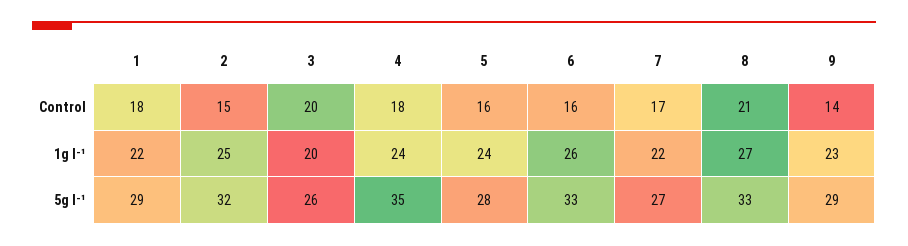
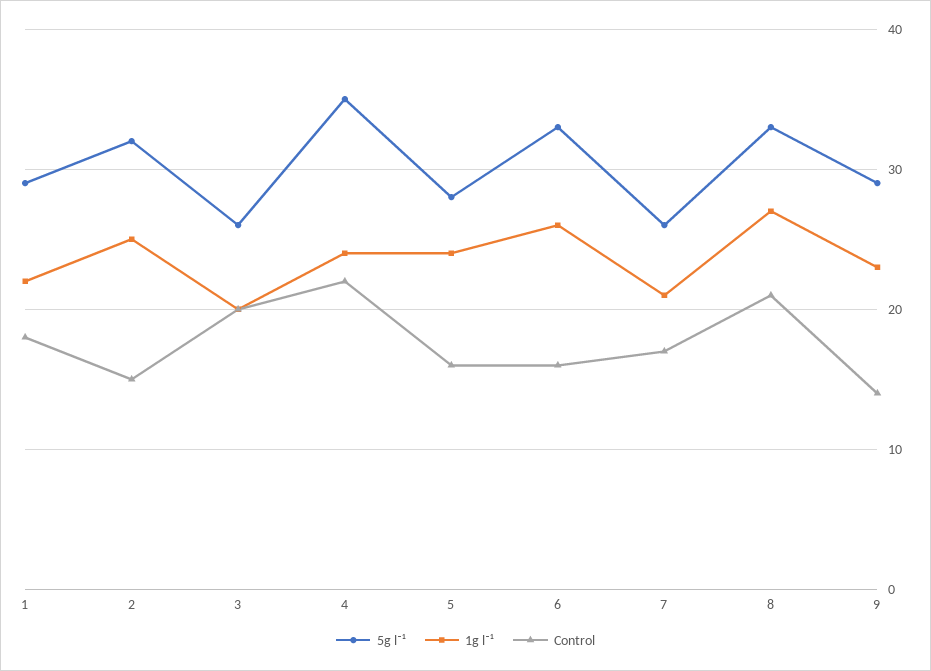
  {
    "Control": {
      "1": 18,
      "2": 15,
      "3": 20,
-     "4": 18,
+     "4": 22,
      "5": 16,
      "6": 16,
      "7": 17,
      "8": 21,
      "9": 14
    },
    "1g l⁻¹": {
      "1": 22,
      "2": 25,
      "3": 20,
      "4": 24,
      "5": 24,
      "6": 26,
-     "7": 22,
+     "7": 21,
      "8": 27,
      "9": 23
    },
    "5g l⁻¹": {
      "1": 29,
      "2": 32,
      "3": 26,
      "4": 35,
      "5": 28,
      "6": 33,
-     "7": 27,
+     "7": 26,
      "8": 33,
      "9": 29
    }
  }

